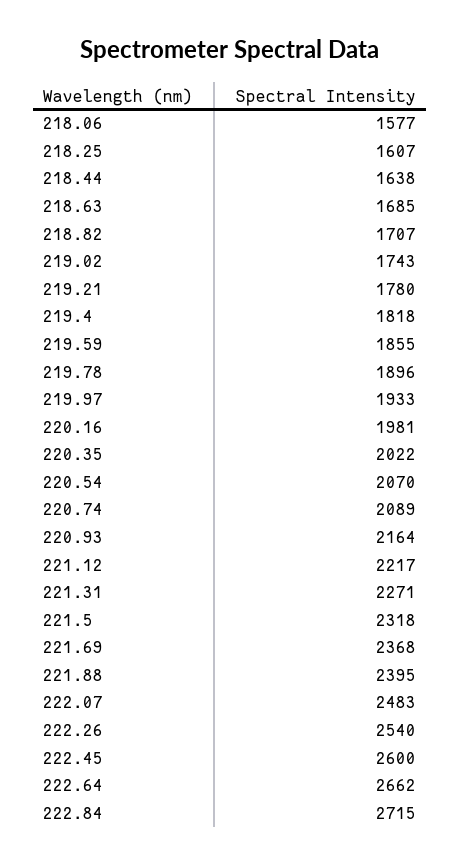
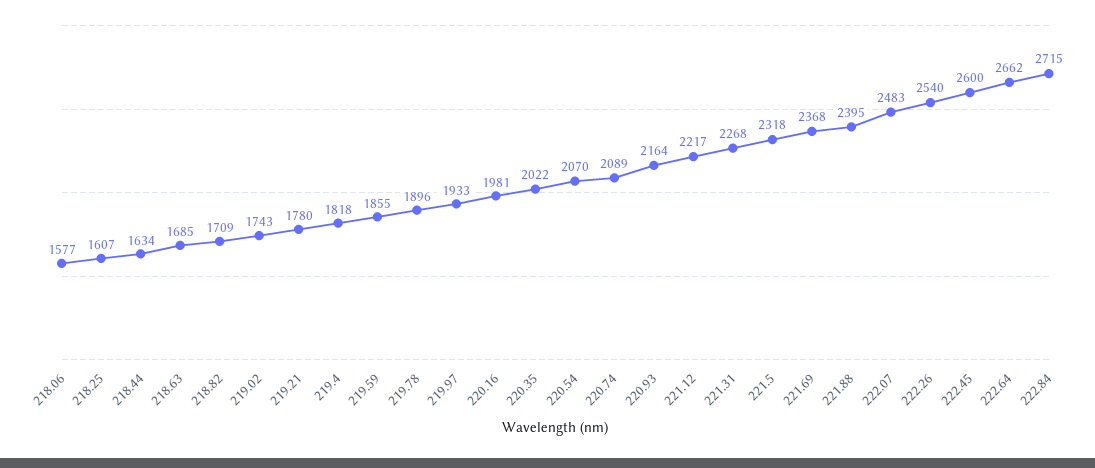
  {
    "218.06": 1577,
    "218.25": 1607,
-   "218.44": 1638,
+   "218.44": 1634,
    "218.63": 1685,
-   "218.82": 1707,
+   "218.82": 1709,
    "219.02": 1743,
    "219.21": 1780,
    "219.4": 1818,
    "219.59": 1855,
    "219.78": 1896,
    "219.97": 1933,
    "220.16": 1981,
    "220.35": 2022,
    "220.54": 2070,
    "220.74": 2089,
    "220.93": 2164,
    "221.12": 2217,
-   "221.31": 2271,
+   "221.31": 2268,
    "221.5": 2318,
    "221.69": 2368,
    "221.88": 2395,
    "222.07": 2483,
    "222.26": 2540,
    "222.45": 2600,
    "222.64": 2662,
    "222.84": 2715
  }

